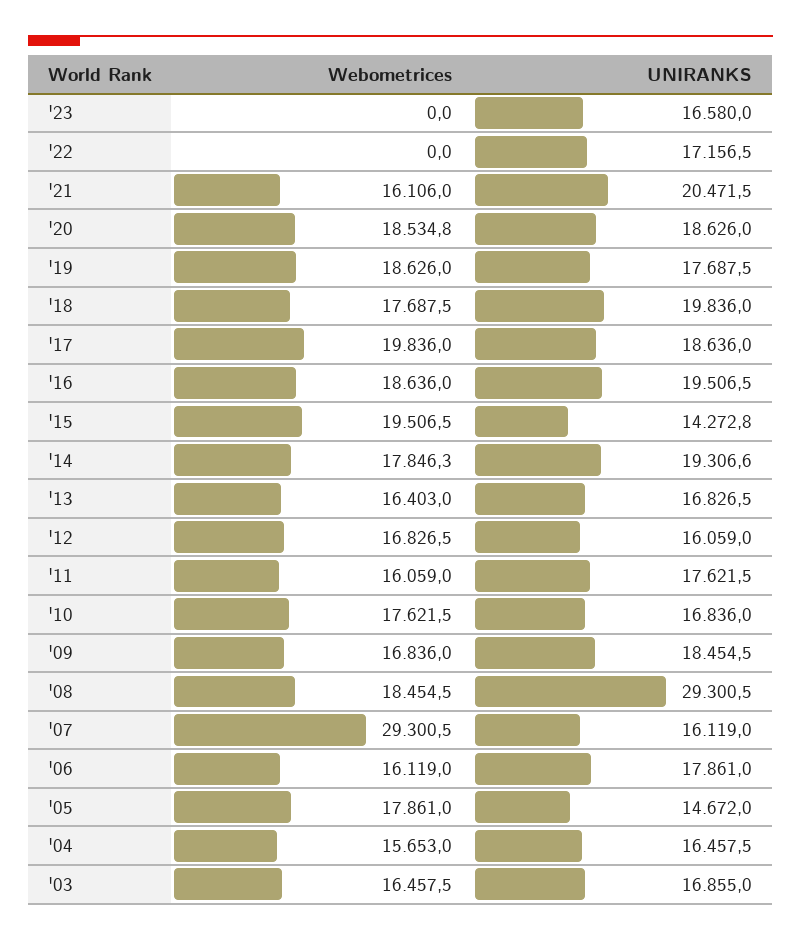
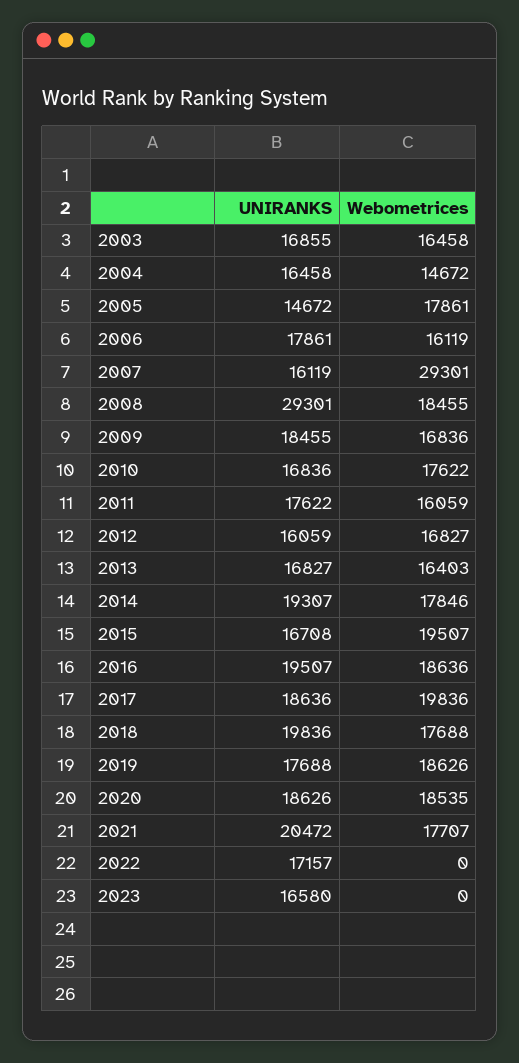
  {
    "Webometrices": {
      "'23": 0,
      "'22": 0,
-     "'21": 16106,
+     "'21": 17707,
      "'20": 18534.8,
      "'19": 18626,
      "'18": 17687.5,
      "'17": 19836,
      "'16": 18636,
      "'15": 19506.5,
      "'14": 17846.3,
      "'13": 16403,
      "'12": 16826.5,
      "'11": 16059,
      "'10": 17621.5,
      "'09": 16836,
      "'08": 18454.5,
      "'07": 29300.5,
      "'06": 16119,
      "'05": 17861,
-     "'04": 15653,
+     "'04": 14672,
      "'03": 16457.5
    },
    "UNIRANKS": {
      "'23": 16580,
      "'22": 17156.5,
      "'21": 20471.5,
      "'20": 18626,
      "'19": 17687.5,
      "'18": 19836,
      "'17": 18636,
      "'16": 19506.5,
-     "'15": 14272.8,
+     "'15": 16708,
      "'14": 19306.6,
      "'13": 16826.5,
      "'12": 16059,
      "'11": 17621.5,
      "'10": 16836,
      "'09": 18454.5,
      "'08": 29300.5,
      "'07": 16119,
      "'06": 17861,
      "'05": 14672,
      "'04": 16457.5,
      "'03": 16855
    }
  }

